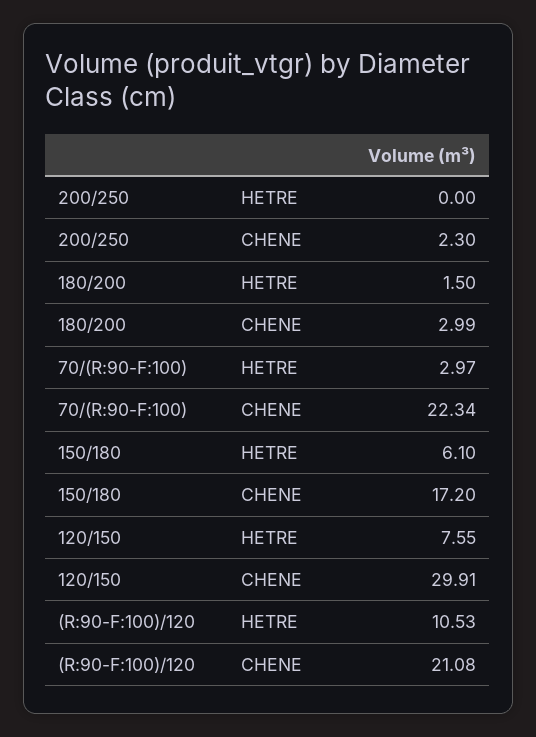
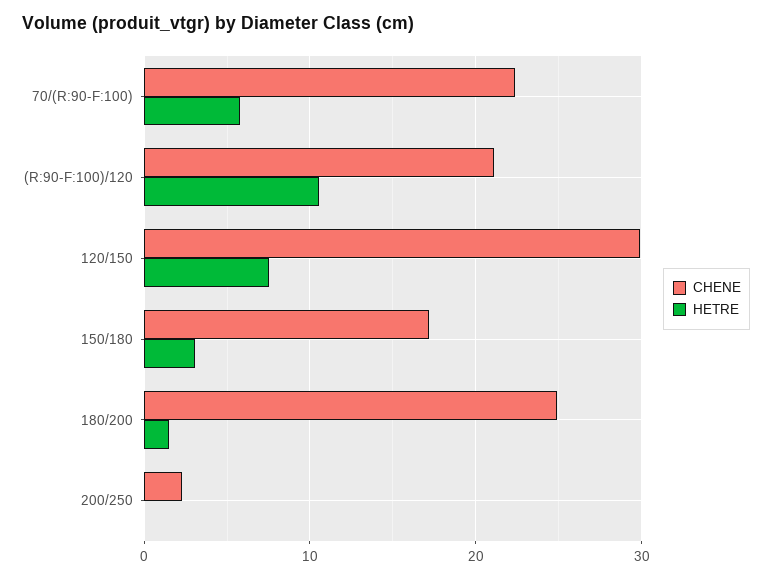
  {
    "HETRE": {
      "200/250": 0,
      "180/200": 1.5,
-     "70/(R:90-F:100)": 2.97,
+     "70/(R:90-F:100)": 6,
-     "150/180": 6.1,
+     "150/180": 3,
      "120/150": 7.55,
      "(R:90-F:100)/120": 10.53
    },
    "CHENE": {
      "200/250": 2.3,
-     "180/200": 2.99,
+     "180/200": 25,
      "70/(R:90-F:100)": 22.34,
      "150/180": 17.2,
      "120/150": 29.91,
      "(R:90-F:100)/120": 21.08
    }
  }

